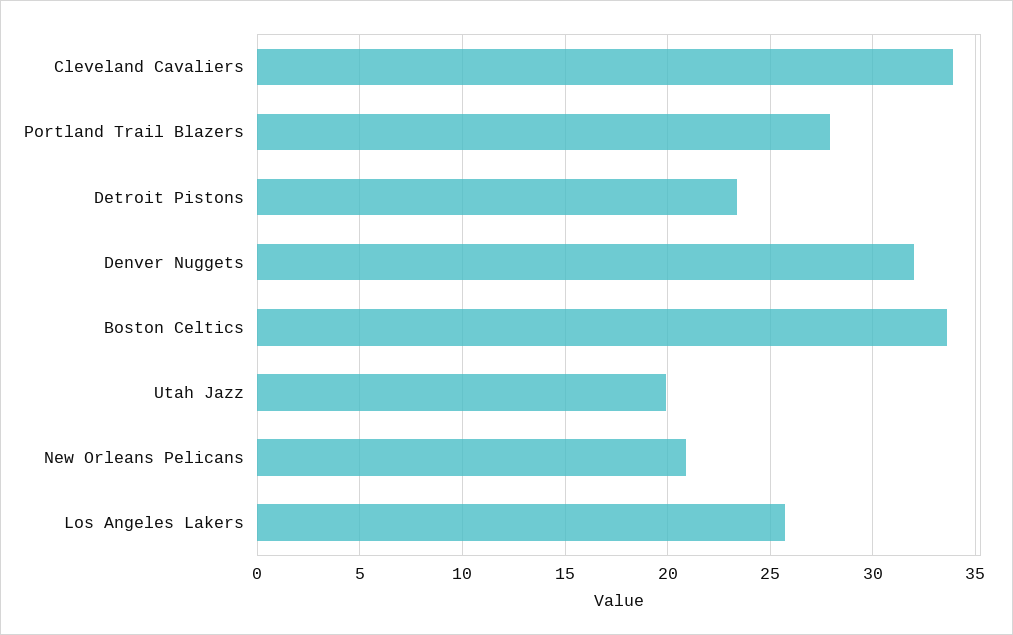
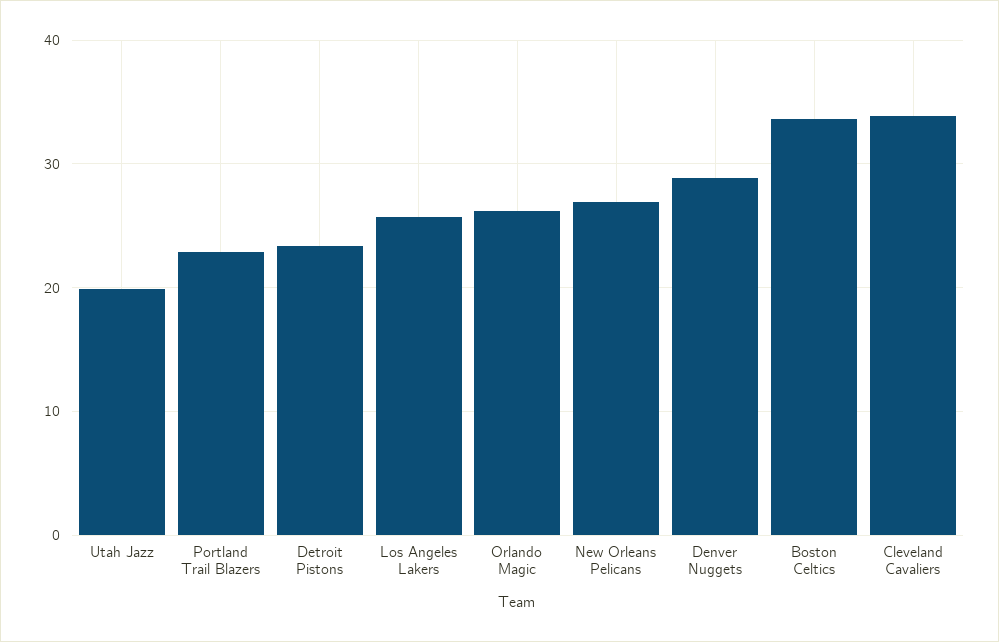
  {
    "Cleveland Cavaliers": 34,
-   "Portland Trail Blazers": 28,
+   "Portland Trail Blazers": 23,
    "Detroit Pistons": 23.5,
-   "Denver Nuggets": 32,
+   "Denver Nuggets": 29,
    "Boston Celtics": 33.5,
    "Utah Jazz": 20,
-   "New Orleans Pelicans": 21,
+   "New Orleans Pelicans": 27,
-   "Los Angeles Lakers": 25.5
+   "Los Angeles Lakers": 25.5,
+   "Orlando Magic": 26
  }

